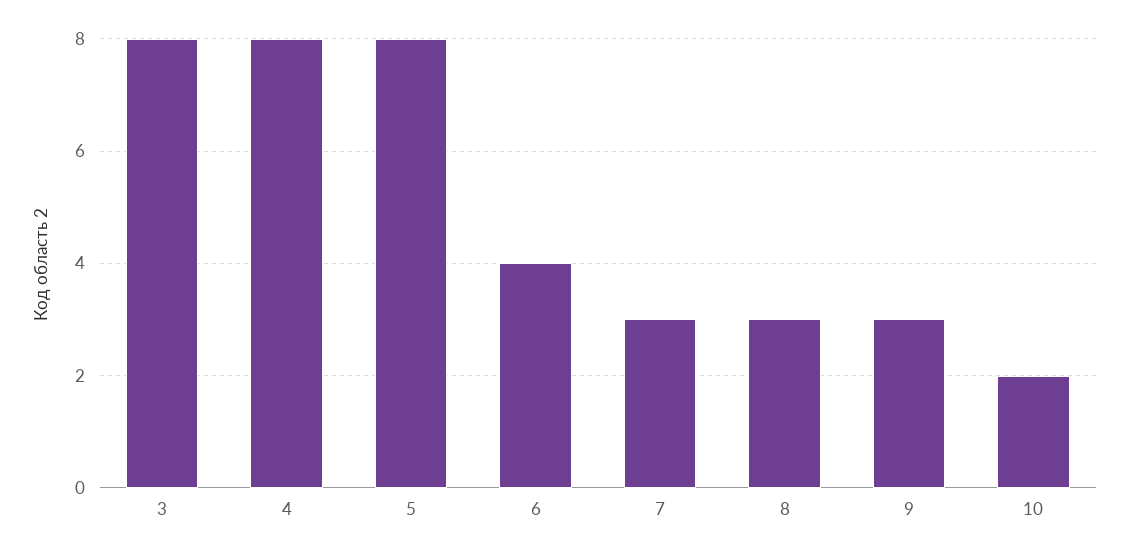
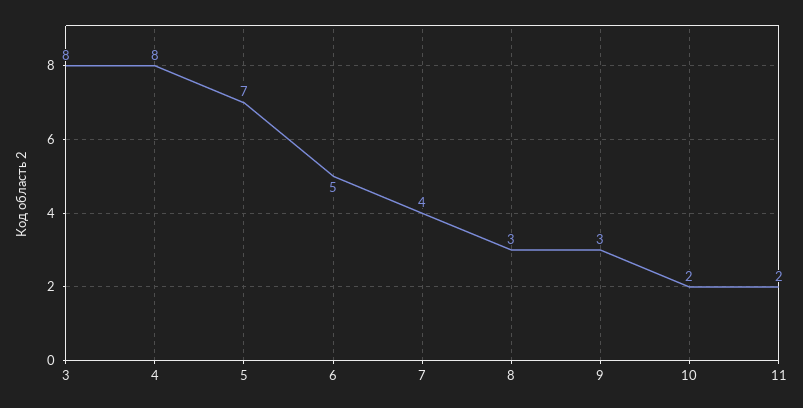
  {
    "3": 8,
    "4": 8,
-   "5": 8,
+   "5": 7,
-   "6": 4,
+   "6": 5,
-   "7": 3,
+   "7": 4,
    "8": 3,
    "9": 3,
-   "10": 2
+   "10": 2,
+   "11": 2
  }

